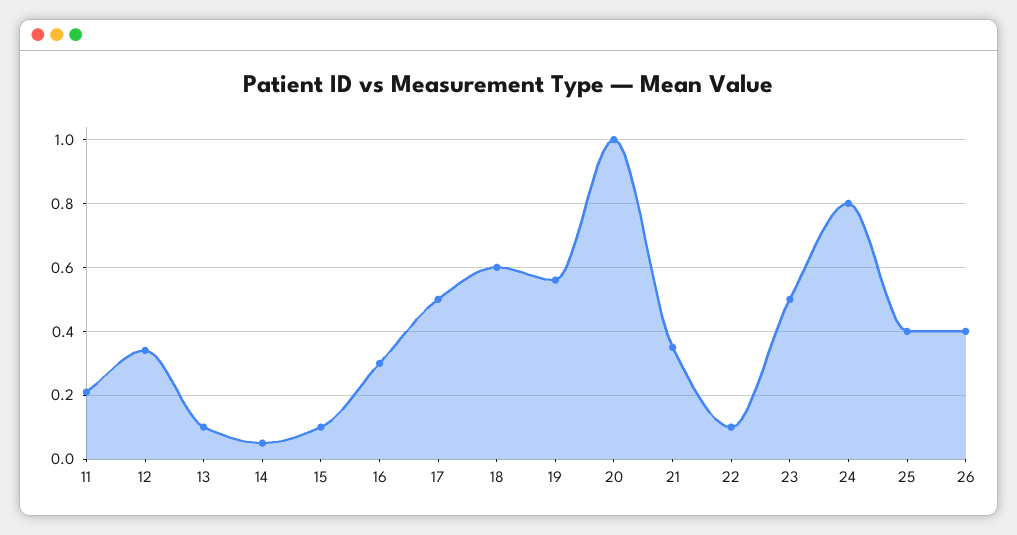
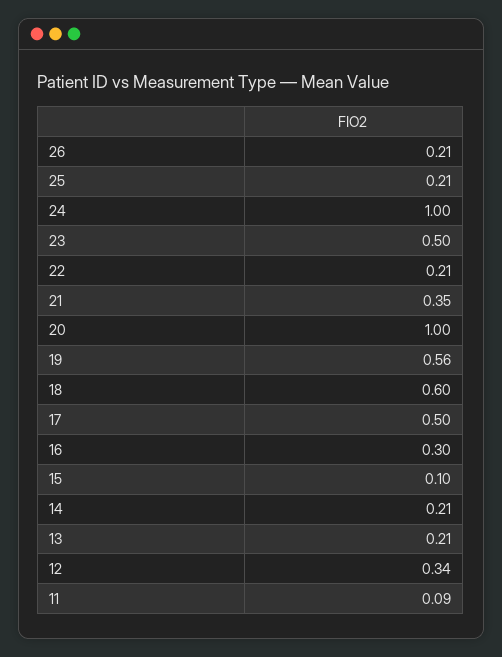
  {
-   "11": 0.2,
+   "11": 0.09,
    "12": 0.34,
-   "13": 0.1,
+   "13": 0.21,
-   "14": 0.05,
+   "14": 0.21,
    "15": 0.1,
    "16": 0.3,
    "17": 0.5,
    "18": 0.6,
    "19": 0.56,
    "20": 1,
    "21": 0.35,
-   "22": 0.1,
+   "22": 0.21,
    "23": 0.5,
-   "24": 0.8,
+   "24": 1,
-   "25": 0.4,
+   "25": 0.21,
-   "26": 0.4
+   "26": 0.21
  }

